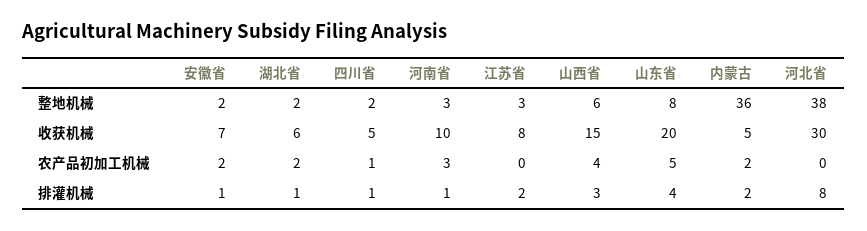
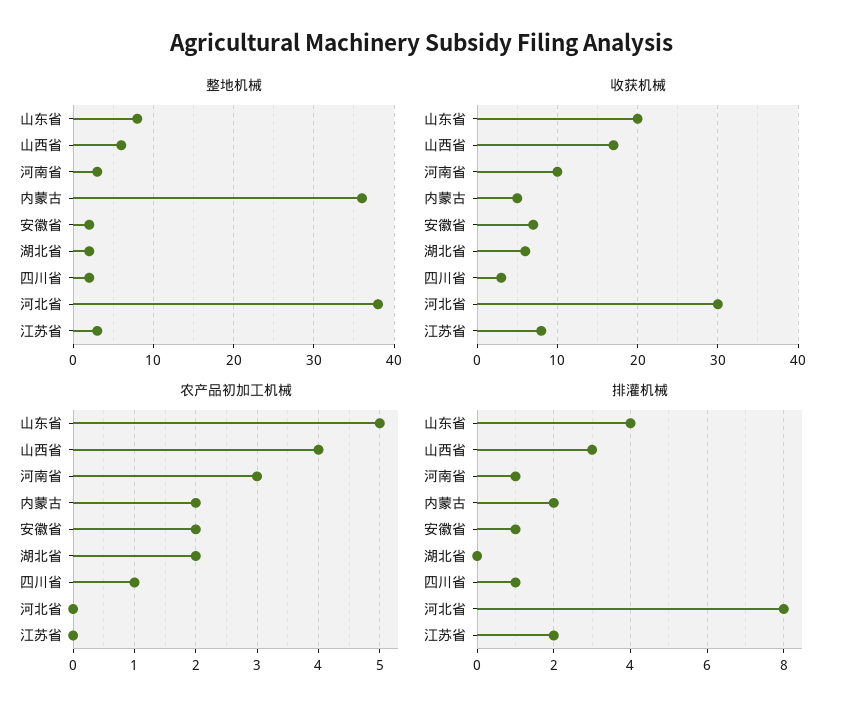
  {
    "整地机械": {
      "安徽省": 2,
      "湖北省": 2,
      "四川省": 2,
      "河南省": 3,
      "江苏省": 3,
      "山西省": 6,
      "山东省": 8,
      "内蒙古": 36,
      "河北省": 38
    },
    "收获机械": {
      "安徽省": 7,
      "湖北省": 6,
-     "四川省": 5,
+     "四川省": 3,
      "河南省": 10,
      "江苏省": 8,
-     "山西省": 15,
+     "山西省": 17,
      "山东省": 20,
      "内蒙古": 5,
      "河北省": 30
    },
    "农产品初加工机械": {
      "安徽省": 2,
      "湖北省": 2,
      "四川省": 1,
      "河南省": 3,
      "江苏省": 0,
      "山西省": 4,
      "山东省": 5,
      "内蒙古": 2,
      "河北省": 0
    },
    "排灌机械": {
      "安徽省": 1,
-     "湖北省": 1,
+     "湖北省": 0,
      "四川省": 1,
      "河南省": 1,
      "江苏省": 2,
      "山西省": 3,
      "山东省": 4,
      "内蒙古": 2,
      "河北省": 8
    }
  }

